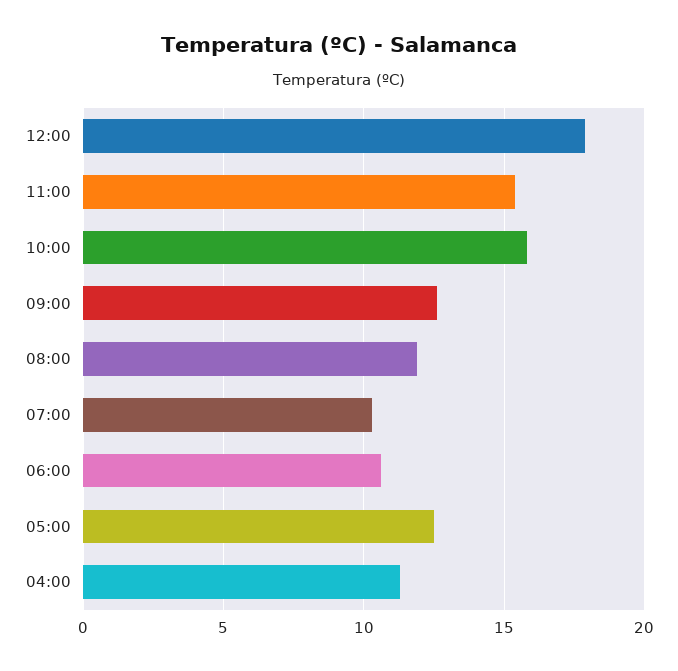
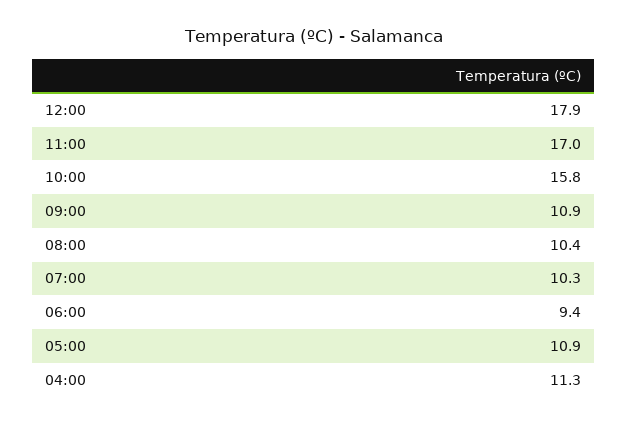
  {
    "12:00": 17.9,
-   "11:00": 15.5,
+   "11:00": 17,
    "10:00": 15.8,
-   "09:00": 12.5,
+   "09:00": 10.9,
-   "08:00": 12,
+   "08:00": 10.4,
    "07:00": 10.3,
-   "06:00": 10.5,
+   "06:00": 9.4,
-   "05:00": 12.5,
+   "05:00": 10.9,
    "04:00": 11.3
  }

